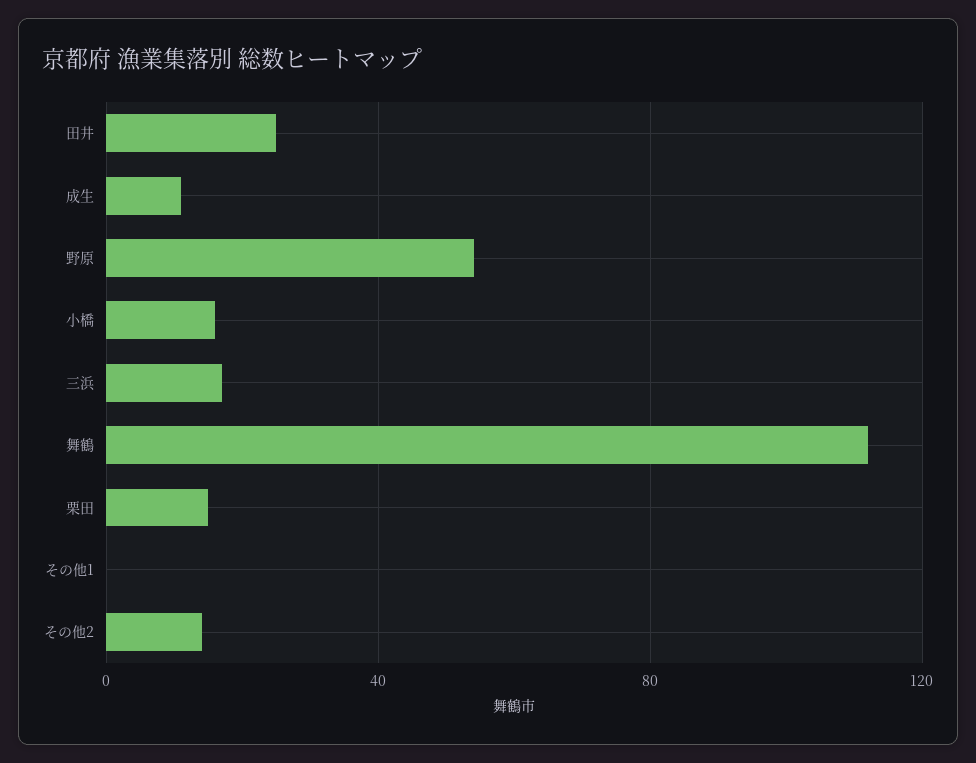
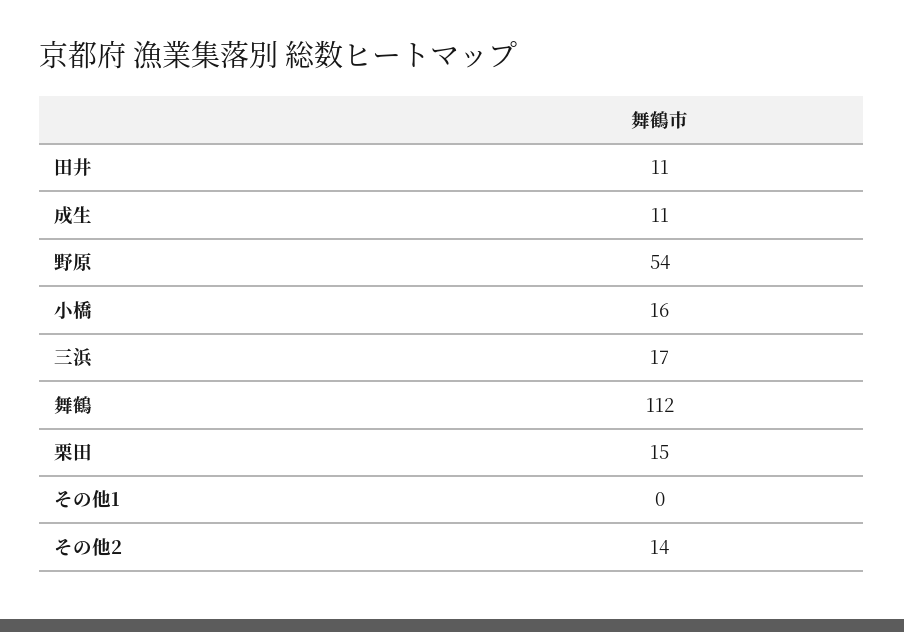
  {
-   "田井": 25,
+   "田井": 11,
    "成生": 11,
    "野原": 54,
    "小橋": 16,
    "三浜": 17,
    "舞鶴": 112,
    "栗田": 15,
    "その他1": 0,
    "その他2": 14
  }

